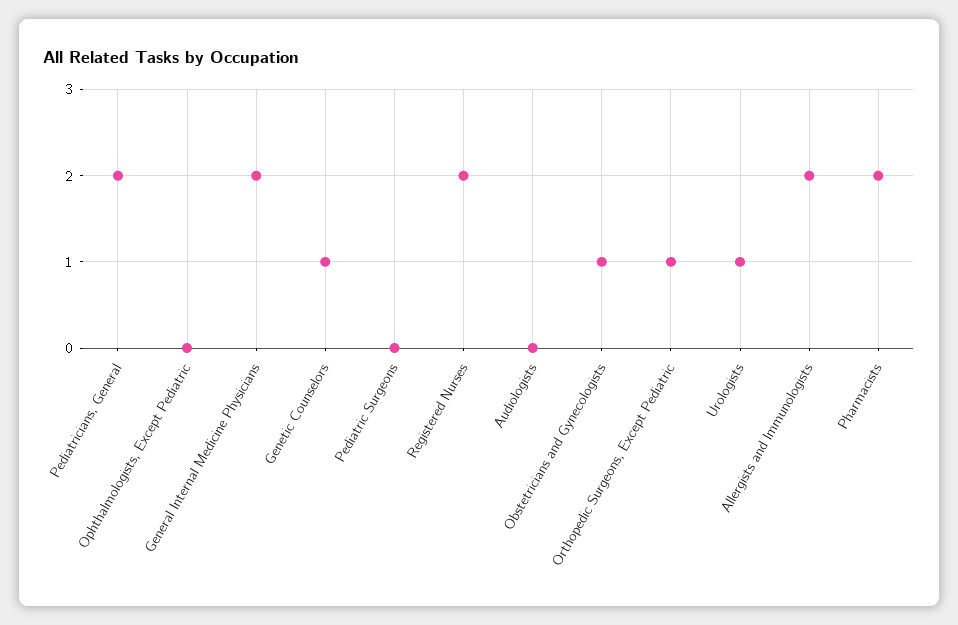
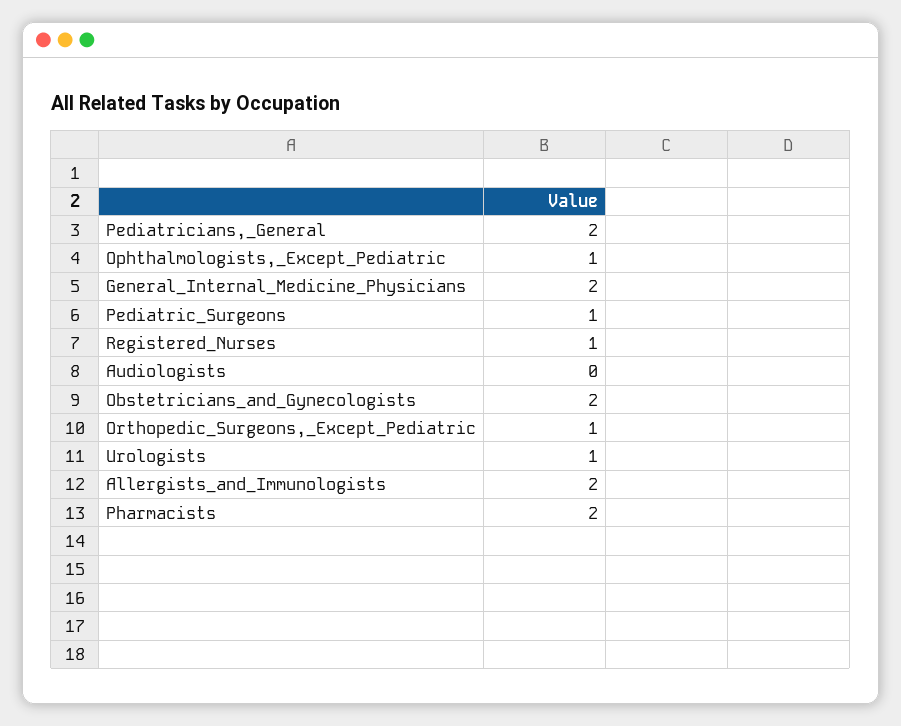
  {
    "Pediatricians, General": 2,
-   "Ophthalmologists, Except Pediatric": 0,
+   "Ophthalmologists, Except Pediatric": 1,
    "General Internal Medicine Physicians": 2,
-   "Genetic Counselors": 1,
-   "Pediatric Surgeons": 0,
+   "Pediatric Surgeons": 1,
-   "Registered Nurses": 2,
+   "Registered Nurses": 1,
    "Audiologists": 0,
-   "Obstetricians and Gynecologists": 1,
+   "Obstetricians and Gynecologists": 2,
    "Orthopedic Surgeons, Except Pediatric": 1,
    "Urologists": 1,
    "Allergists and Immunologists": 2,
    "Pharmacists": 2
  }

